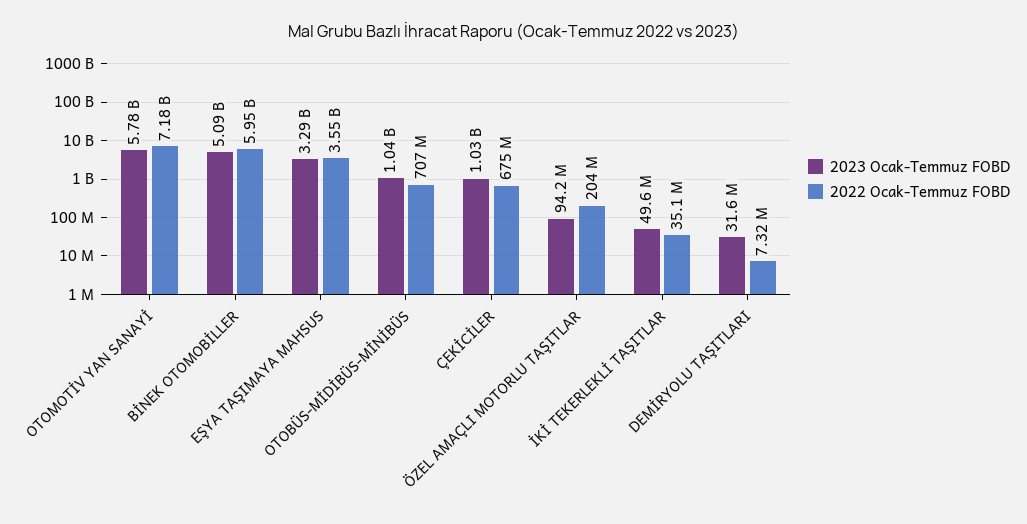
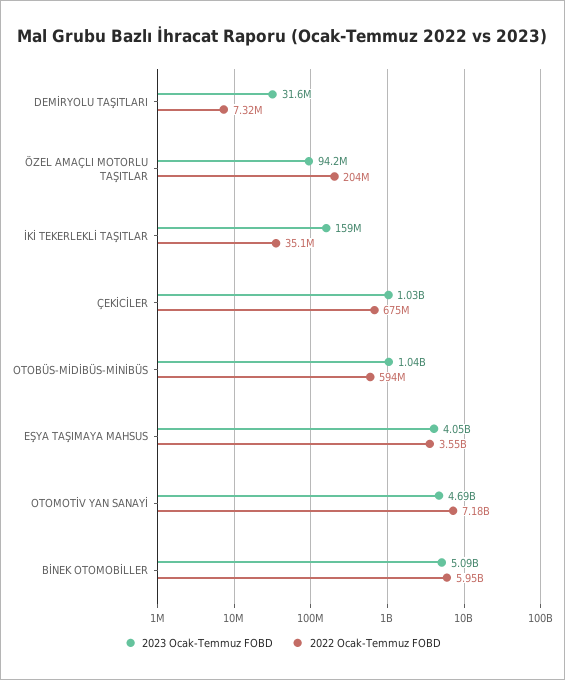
  {
    "2023 Ocak-Temmuz FOBD": {
-     "OTOMOTİV YAN SANAYİ": 5780000000,
+     "OTOMOTİV YAN SANAYİ": 4690000000,
      "BİNEK OTOMOBİLLER": 5090000000,
-     "EŞYA TAŞIMAYA MAHSUS": 3290000000,
+     "EŞYA TAŞIMAYA MAHSUS": 4050000000,
      "OTOBÜS-MİDİBÜS-MİNİBÜS": 1040000000,
      "ÇEKİCİLER": 1030000000,
      "ÖZEL AMAÇLI MOTORLU TAŞITLAR": 94200000,
-     "İKİ TEKERLEKLİ TAŞITLAR": 49600000,
+     "İKİ TEKERLEKLİ TAŞITLAR": 159000000,
      "DEMİRYOLU TAŞITLARI": 31600000
    },
    "2022 Ocak-Temmuz FOBD": {
      "OTOMOTİV YAN SANAYİ": 7180000000,
      "BİNEK OTOMOBİLLER": 5950000000,
      "EŞYA TAŞIMAYA MAHSUS": 3550000000,
-     "OTOBÜS-MİDİBÜS-MİNİBÜS": 707000000,
+     "OTOBÜS-MİDİBÜS-MİNİBÜS": 594000000,
      "ÇEKİCİLER": 675000000,
      "ÖZEL AMAÇLI MOTORLU TAŞITLAR": 204000000,
      "İKİ TEKERLEKLİ TAŞITLAR": 35100000,
      "DEMİRYOLU TAŞITLARI": 7320000
    }
  }

